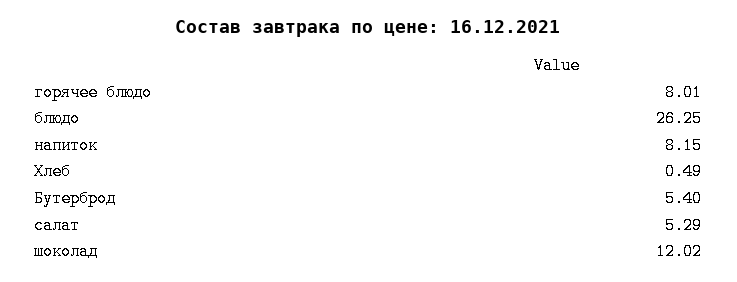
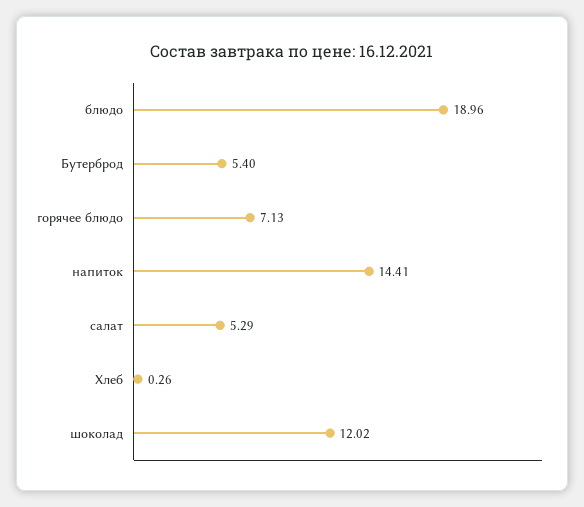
  {
-   "горячее блюдо": 8.01,
+   "горячее блюдо": 7.13,
-   "блюдо": 26.25,
+   "блюдо": 18.96,
-   "напиток": 8.15,
+   "напиток": 14.41,
-   "Хлеб": 0.49,
+   "Хлеб": 0.26,
    "Бутерброд": 5.4,
    "салат": 5.29,
    "шоколад": 12.02
  }

